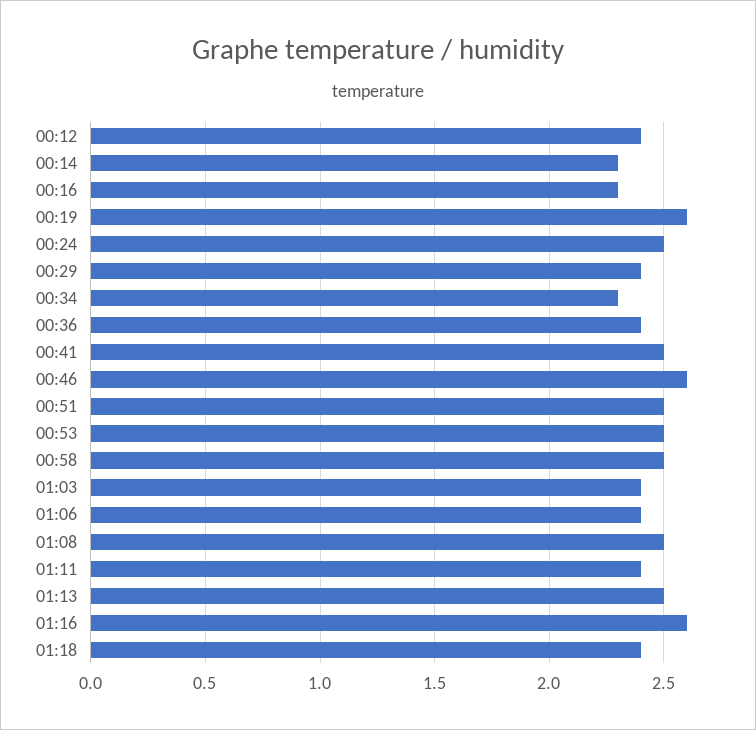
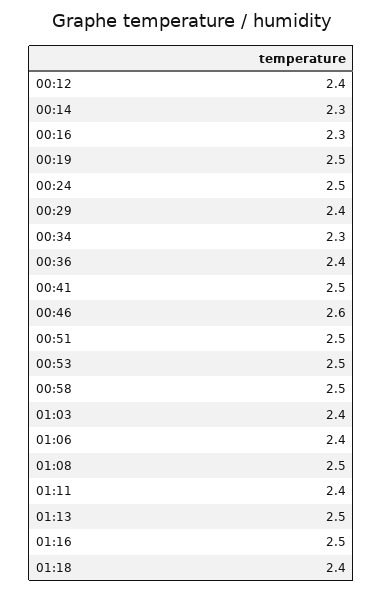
  {
    "00:12": 2.4,
    "00:14": 2.3,
    "00:16": 2.3,
-   "00:19": 2.6,
+   "00:19": 2.5,
    "00:24": 2.5,
    "00:29": 2.4,
    "00:34": 2.3,
    "00:36": 2.4,
    "00:41": 2.5,
    "00:46": 2.6,
    "00:51": 2.5,
    "00:53": 2.5,
    "00:58": 2.5,
    "01:03": 2.4,
    "01:06": 2.4,
    "01:08": 2.5,
    "01:11": 2.4,
    "01:13": 2.5,
-   "01:16": 2.6,
+   "01:16": 2.5,
    "01:18": 2.4
  }

